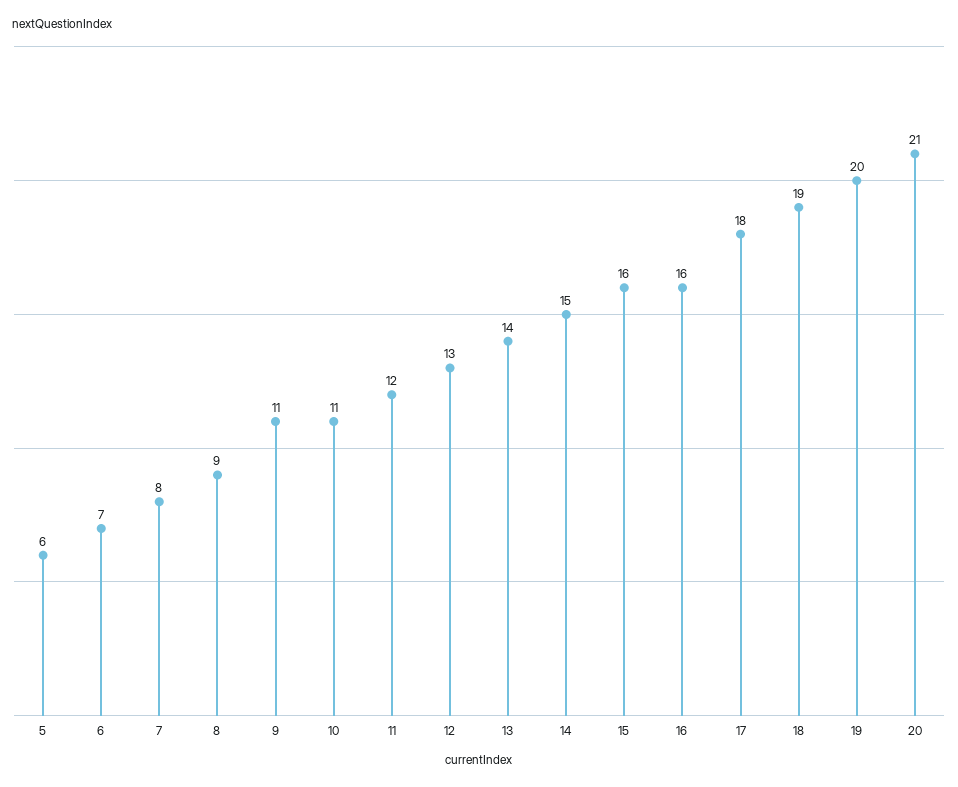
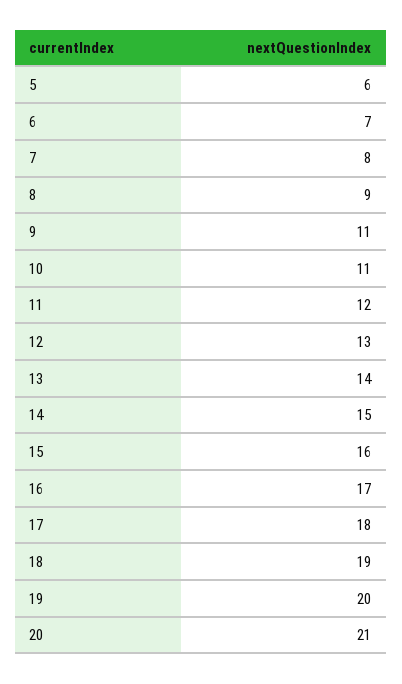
  {
    "5": 6,
    "6": 7,
    "7": 8,
    "8": 9,
    "9": 11,
    "10": 11,
    "11": 12,
    "12": 13,
    "13": 14,
    "14": 15,
    "15": 16,
-   "16": 16,
+   "16": 17,
    "17": 18,
    "18": 19,
    "19": 20,
    "20": 21
  }

